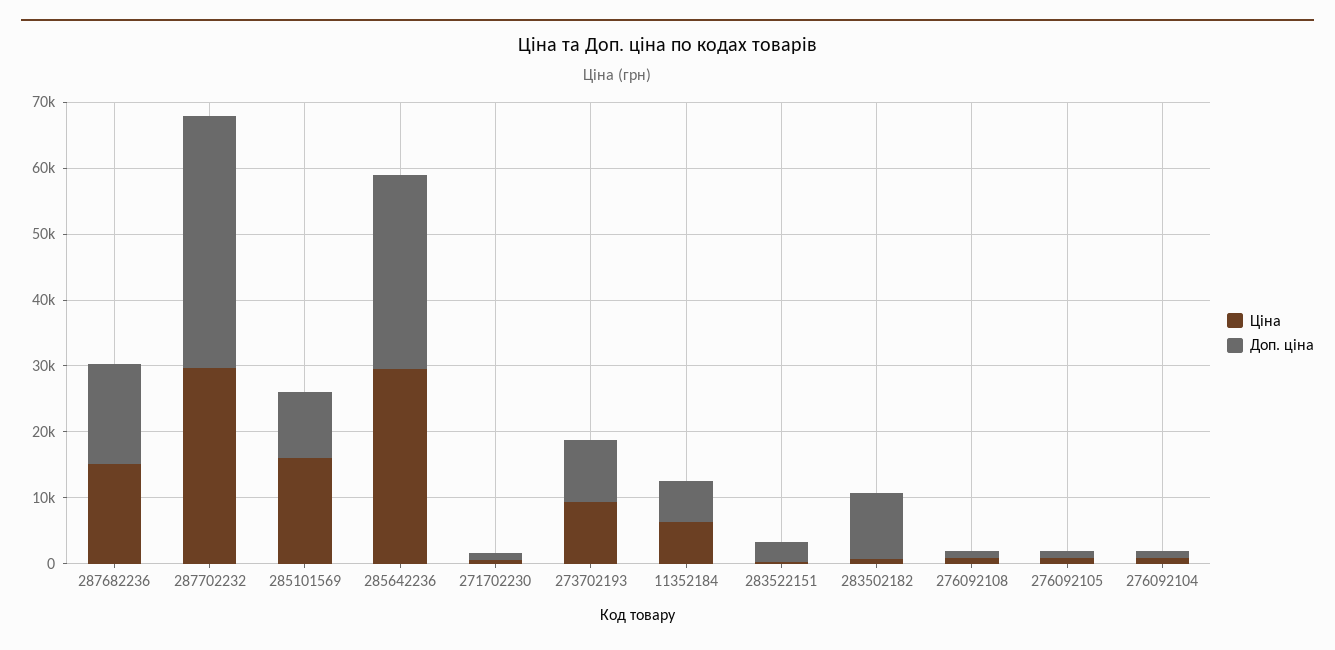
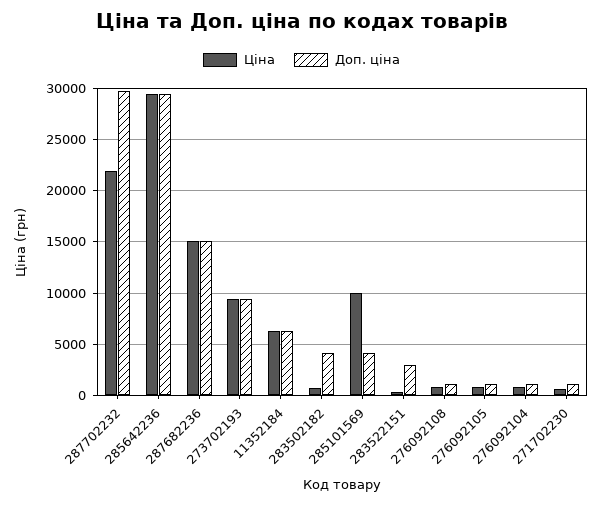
  {
    "Ціна": {
      "287682236": 15000,
-     "287702232": 30000,
+     "287702232": 22000,
-     "285101569": 16000,
+     "285101569": 10000,
      "285642236": 29000,
      "271702230": 1000,
      "273702193": 9000,
      "11352184": 6000,
      "283522151": 0,
      "283502182": 1000,
      "276092108": 1000,
      "276092105": 1000,
      "276092104": 1000
    },
    "Доп. ціна": {
      "287682236": 15000,
-     "287702232": 38000,
+     "287702232": 30000,
-     "285101569": 10000,
+     "285101569": 4000,
      "285642236": 29000,
      "271702230": 1000,
      "273702193": 9000,
      "11352184": 6000,
      "283522151": 3000,
-     "283502182": 10000,
+     "283502182": 4000,
      "276092108": 1000,
      "276092105": 1000,
      "276092104": 1000
    }
  }

